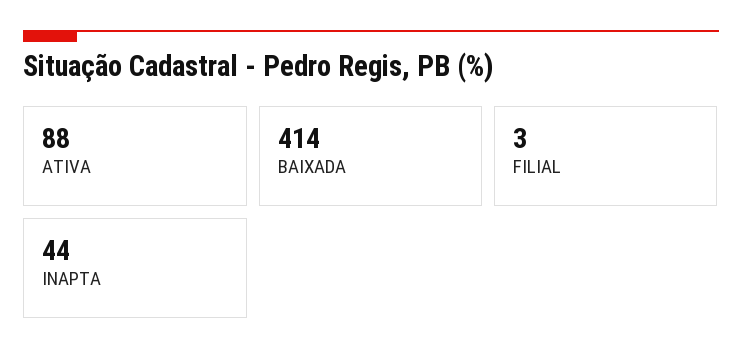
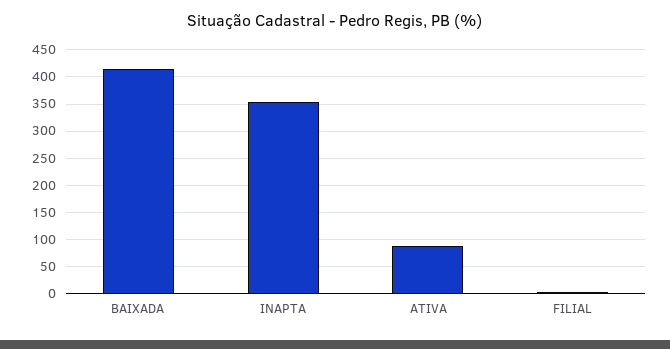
  {
    "ATIVA": 88,
    "BAIXADA": 414,
    "FILIAL": 3,
-   "INAPTA": 44
+   "INAPTA": 350
  }

